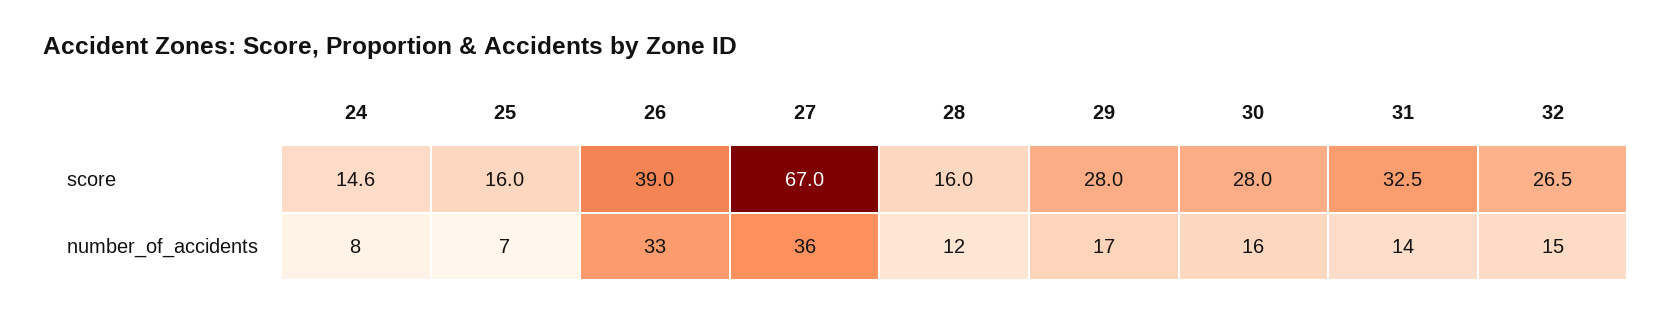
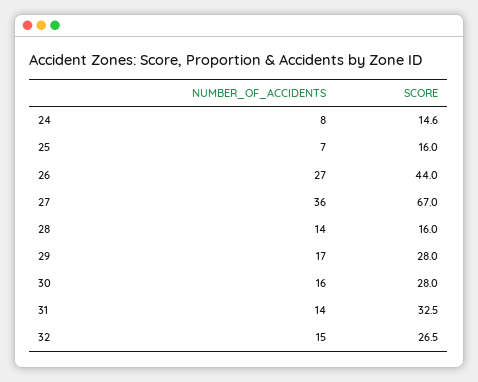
  {
    "24": {
      "score": 14.6,
      "number_of_accidents": 8
    },
    "25": {
      "score": 16,
      "number_of_accidents": 7
    },
    "26": {
-     "score": 39,
+     "score": 44,
-     "number_of_accidents": 33
+     "number_of_accidents": 27
    },
    "27": {
      "score": 67,
      "number_of_accidents": 36
    },
    "28": {
      "score": 16,
-     "number_of_accidents": 12
+     "number_of_accidents": 14
    },
    "29": {
      "score": 28,
      "number_of_accidents": 17
    },
    "30": {
      "score": 28,
      "number_of_accidents": 16
    },
    "31": {
      "score": 32.5,
      "number_of_accidents": 14
    },
    "32": {
      "score": 26.5,
      "number_of_accidents": 15
    }
  }

